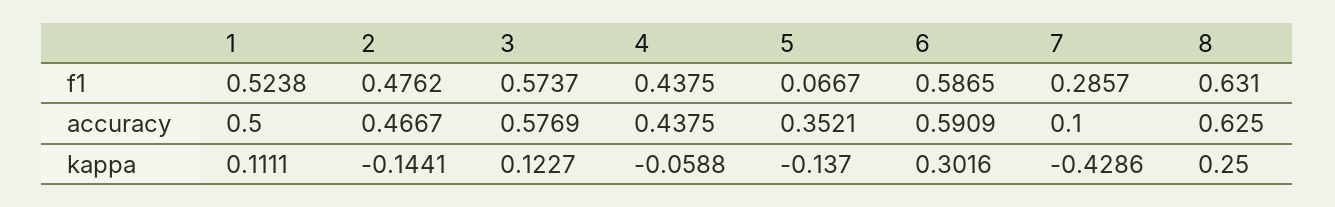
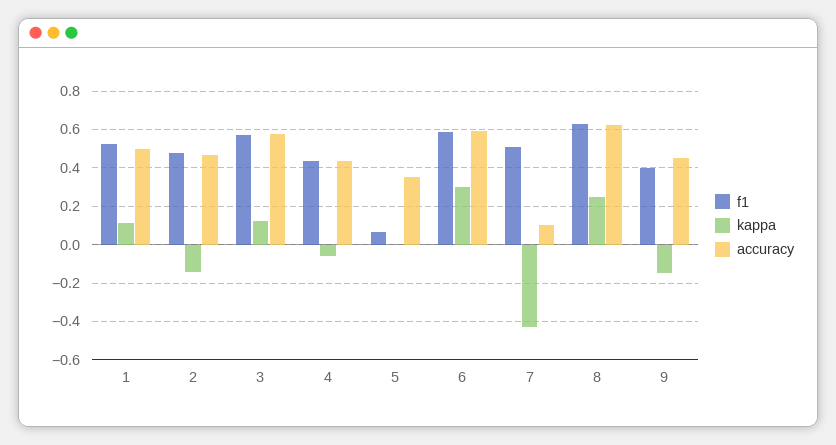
  {
    "f1": {
      "1": 0.5238,
      "2": 0.4762,
      "3": 0.5737,
      "4": 0.4375,
      "5": 0.0667,
      "6": 0.5865,
-     "7": 0.2857,
+     "7": 0.5,
-     "8": 0.631
+     "8": 0.631,
+     "9": 0.4
    },
    "accuracy": {
      "1": 0.5,
      "2": 0.4667,
      "3": 0.5769,
      "4": 0.4375,
      "5": 0.3521,
      "6": 0.5909,
      "7": 0.1,
-     "8": 0.625
+     "8": 0.625,
+     "9": 0.45
    },
    "kappa": {
      "1": 0.1111,
      "2": -0.1441,
      "3": 0.1227,
      "4": -0.0588,
-     "5": -0.137,
+     "5": 0,
      "6": 0.3016,
      "7": -0.4286,
-     "8": 0.25
+     "8": 0.25,
+     "9": -0.15
    }
  }

